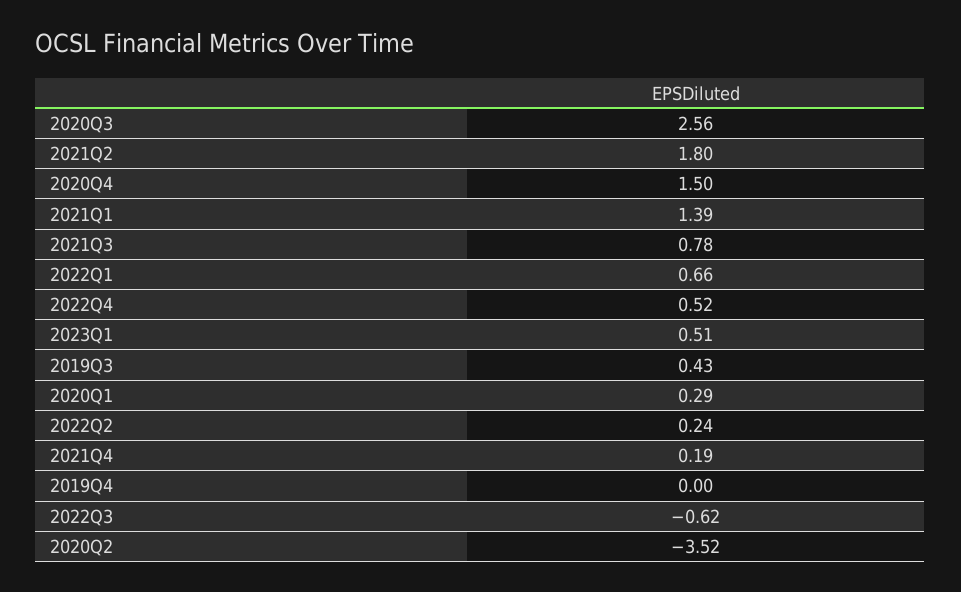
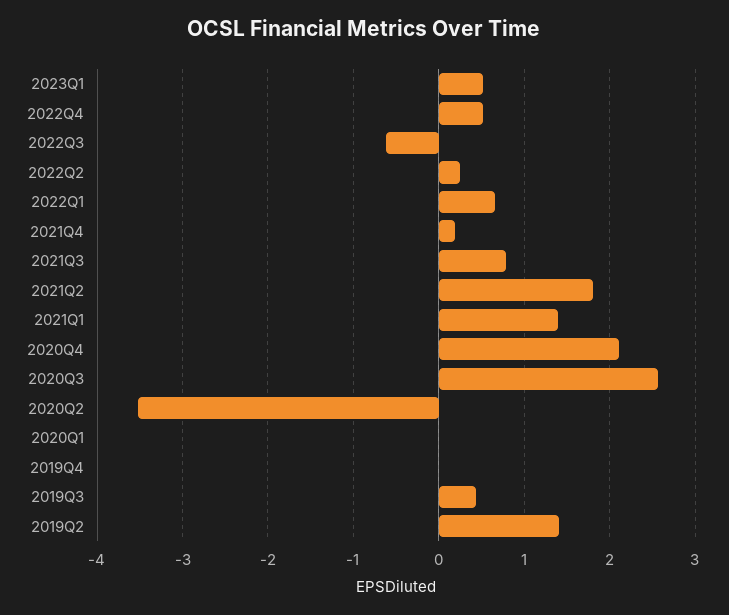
  {
    "2020Q3": 2.56,
    "2021Q2": 1.8,
-   "2020Q4": 1.5,
+   "2020Q4": 2.1,
    "2021Q1": 1.39,
    "2021Q3": 0.78,
    "2022Q1": 0.66,
    "2022Q4": 0.52,
    "2023Q1": 0.51,
    "2019Q3": 0.43,
-   "2020Q1": 0.29,
+   "2020Q1": 0,
    "2022Q2": 0.24,
    "2021Q4": 0.19,
    "2019Q4": 0,
    "2022Q3": -0.62,
-   "2020Q2": -3.52
+   "2020Q2": -3.52,
+   "2019Q2": 1.4
  }

